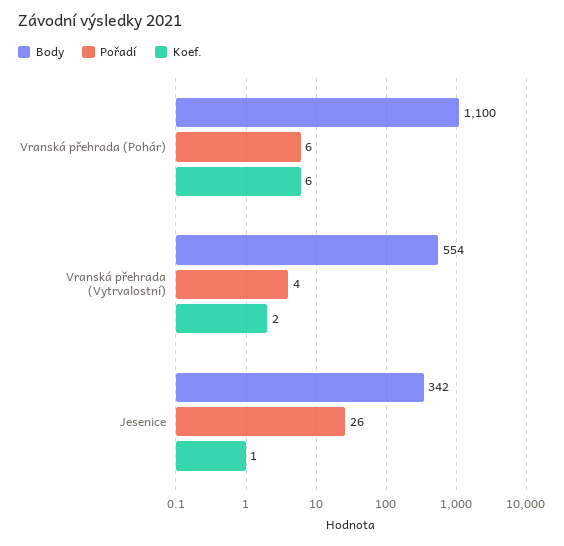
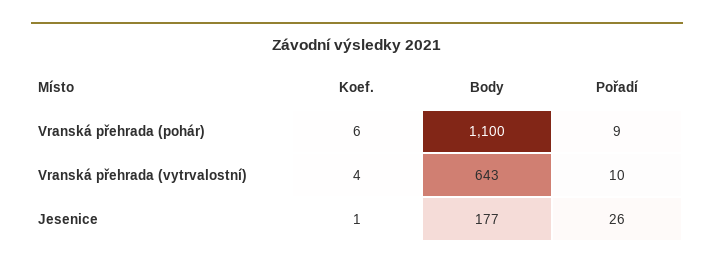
  {
    "Body": {
      "Vranská přehrada (Pohár)": 1100,
-     "Vranská přehrada (Vytrvalostní)": 554,
+     "Vranská přehrada (Vytrvalostní)": 643,
-     "Jesenice": 342
+     "Jesenice": 177
    },
    "Pořadí": {
-     "Vranská přehrada (Pohár)": 6,
+     "Vranská přehrada (Pohár)": 9,
-     "Vranská přehrada (Vytrvalostní)": 4,
+     "Vranská přehrada (Vytrvalostní)": 10,
      "Jesenice": 26
    },
    "Koef.": {
      "Vranská přehrada (Pohár)": 6,
-     "Vranská přehrada (Vytrvalostní)": 2,
+     "Vranská přehrada (Vytrvalostní)": 4,
      "Jesenice": 1
    }
  }

